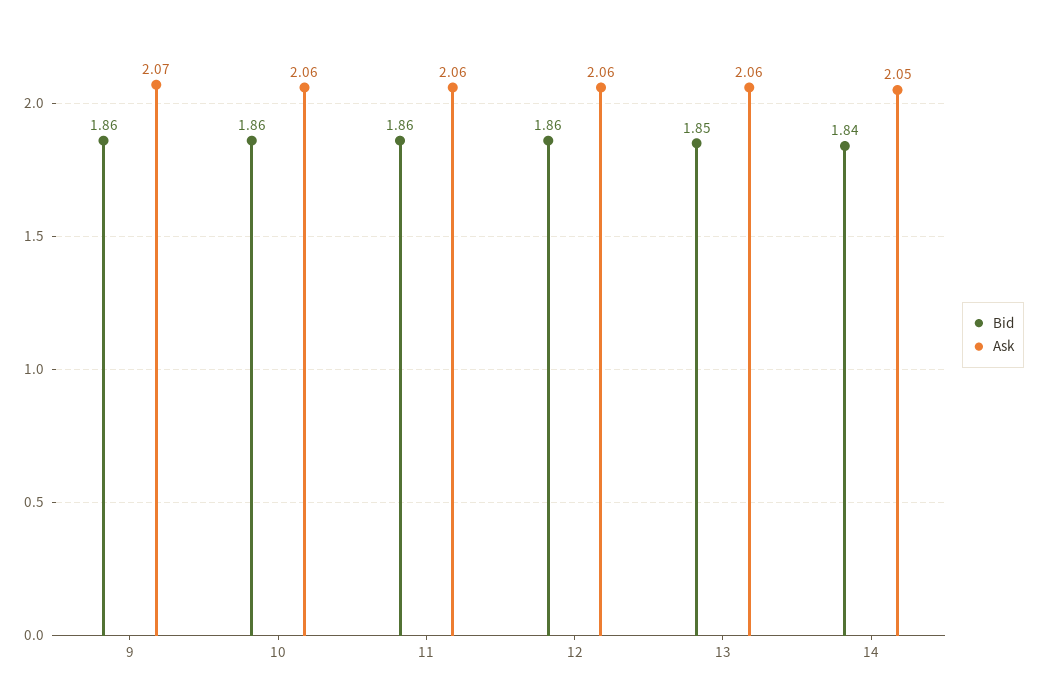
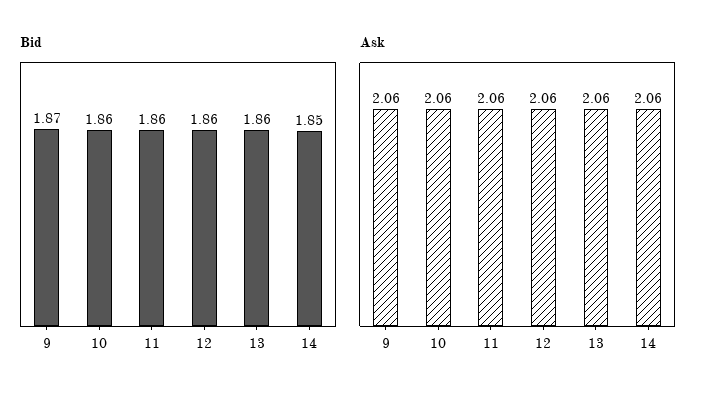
  {
    "Bid": {
-     "9": 1.86,
+     "9": 1.87,
      "10": 1.86,
      "11": 1.86,
      "12": 1.86,
-     "13": 1.85,
+     "13": 1.86,
-     "14": 1.84
+     "14": 1.85
    },
    "Ask": {
-     "9": 2.07,
+     "9": 2.06,
      "10": 2.06,
      "11": 2.06,
      "12": 2.06,
      "13": 2.06,
-     "14": 2.05
+     "14": 2.06
    }
  }

